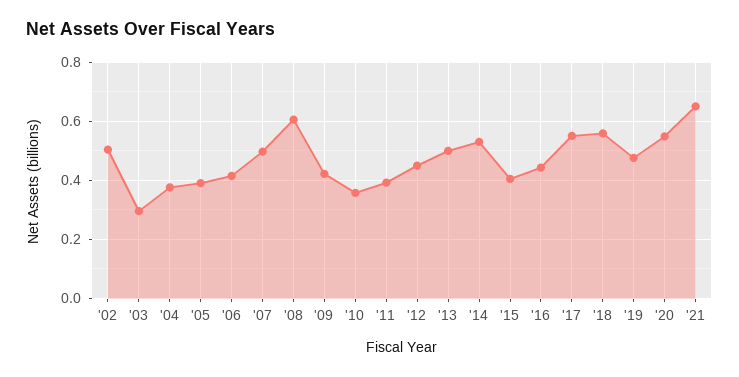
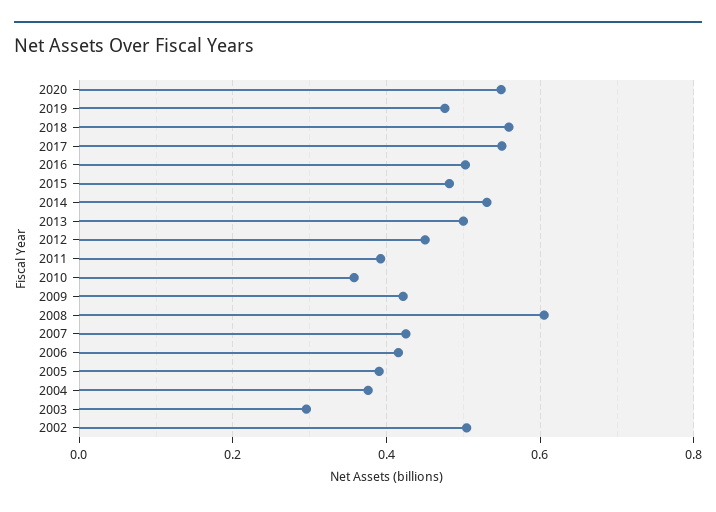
  {
    "'02": 0.5,
    "'03": 0.3,
    "'04": 0.38,
    "'05": 0.4,
    "'06": 0.42,
-   "'07": 0.5,
+   "'07": 0.42,
    "'08": 0.6,
    "'09": 0.42,
    "'10": 0.36,
    "'11": 0.4,
    "'12": 0.46,
    "'13": 0.5,
    "'14": 0.54,
-   "'15": 0.4,
+   "'15": 0.48,
-   "'16": 0.45,
+   "'16": 0.5,
    "'17": 0.56,
    "'18": 0.56,
    "'19": 0.48,
-   "'20": 0.54,
+   "'20": 0.54
-   "'21": 0.65
  }

